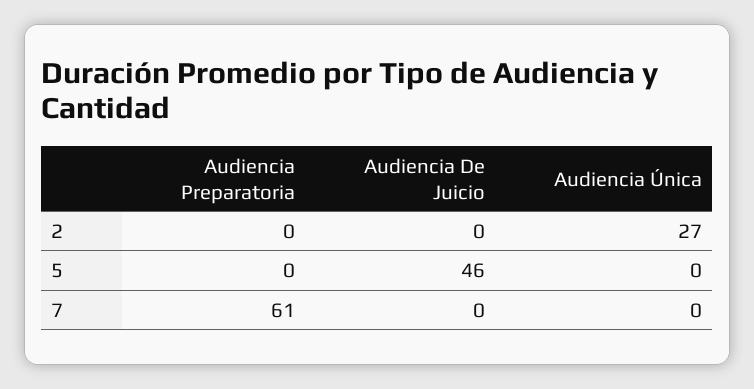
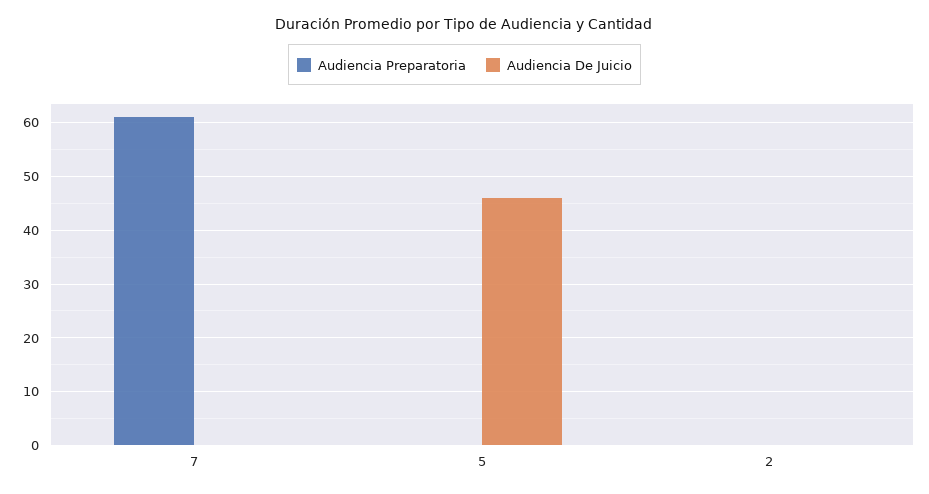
  {
    "Audiencia Preparatoria": {
      "2": 0,
      "5": 0,
      "7": 61
    },
    "Audiencia De Juicio": {
      "2": 0,
      "5": 46,
      "7": 0
-   },
+   }
-   "Audiencia Única": {
-     "2": 27,
-     "5": 0,
-     "7": 0
-   }
  }

